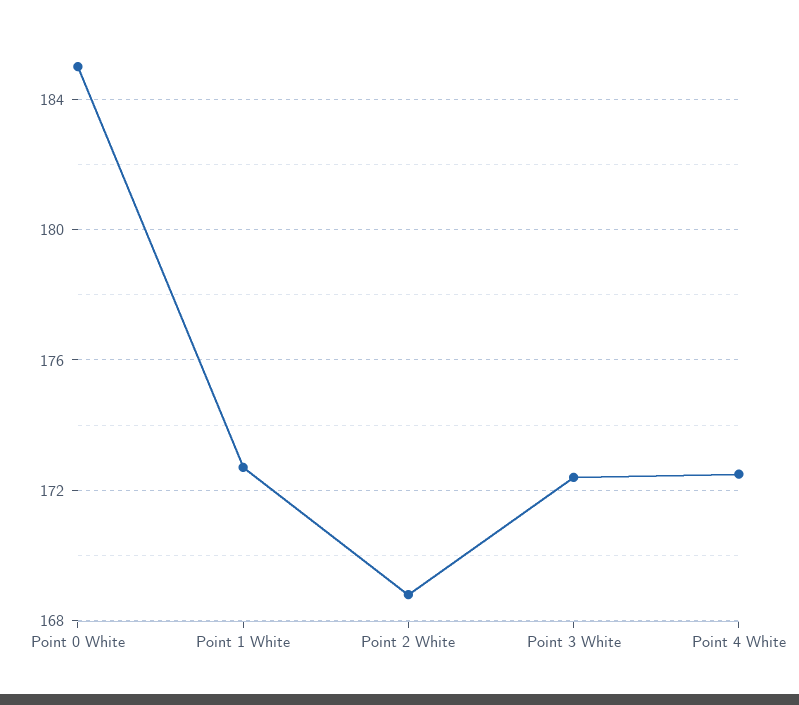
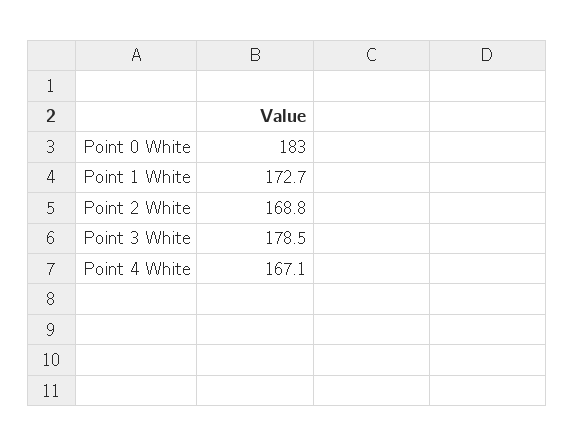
  {
-   "Point 0 White": 185,
+   "Point 0 White": 183,
    "Point 1 White": 172.7,
    "Point 2 White": 168.8,
-   "Point 3 White": 172.5,
+   "Point 3 White": 178.5,
-   "Point 4 White": 172.5
+   "Point 4 White": 167.1
  }

